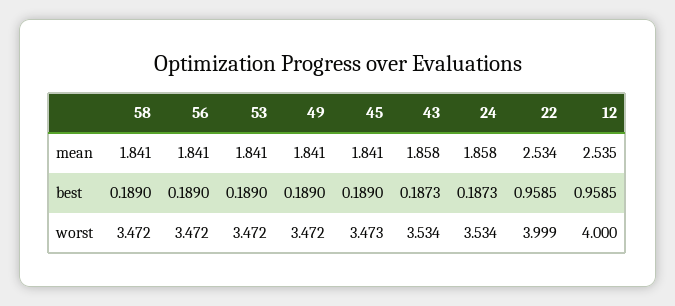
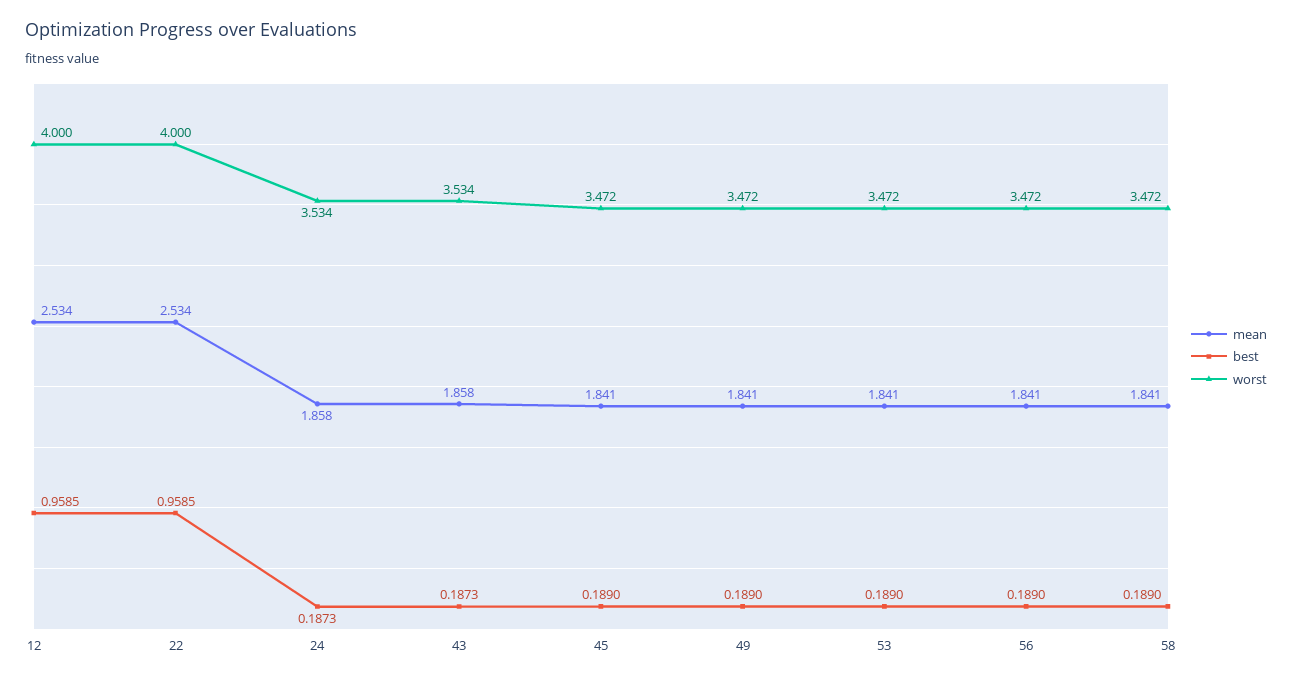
  {
    "mean": {
      "58": 1.841,
      "56": 1.841,
      "53": 1.841,
      "49": 1.841,
      "45": 1.841,
      "43": 1.858,
      "24": 1.858,
      "22": 2.534,
-     "12": 2.535
+     "12": 2.534
    },
    "best": {
      "58": 0.189,
      "56": 0.189,
      "53": 0.189,
      "49": 0.189,
      "45": 0.189,
      "43": 0.1873,
      "24": 0.1873,
      "22": 0.9585,
      "12": 0.9585
    },
    "worst": {
      "58": 3.472,
      "56": 3.472,
      "53": 3.472,
      "49": 3.472,
-     "45": 3.473,
+     "45": 3.472,
      "43": 3.534,
      "24": 3.534,
-     "22": 3.999,
+     "22": 4,
      "12": 4
    }
  }

